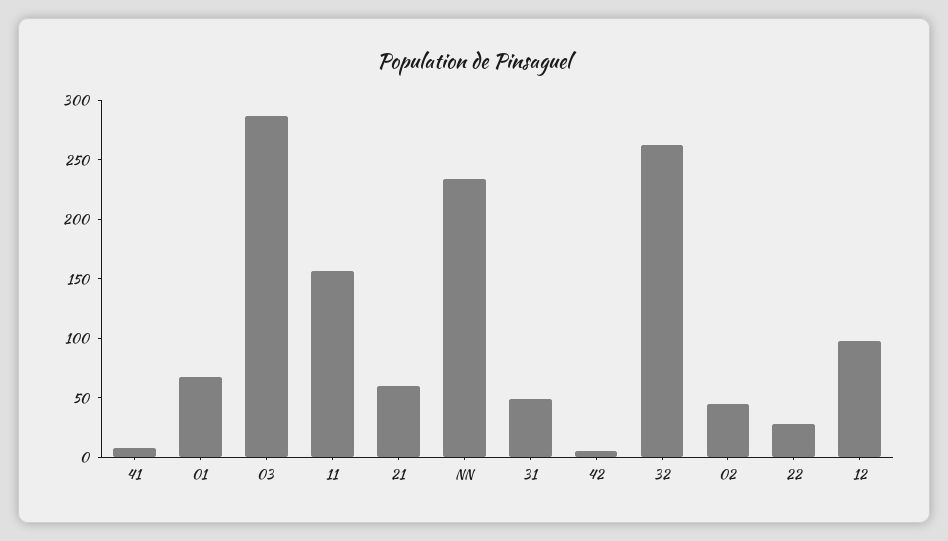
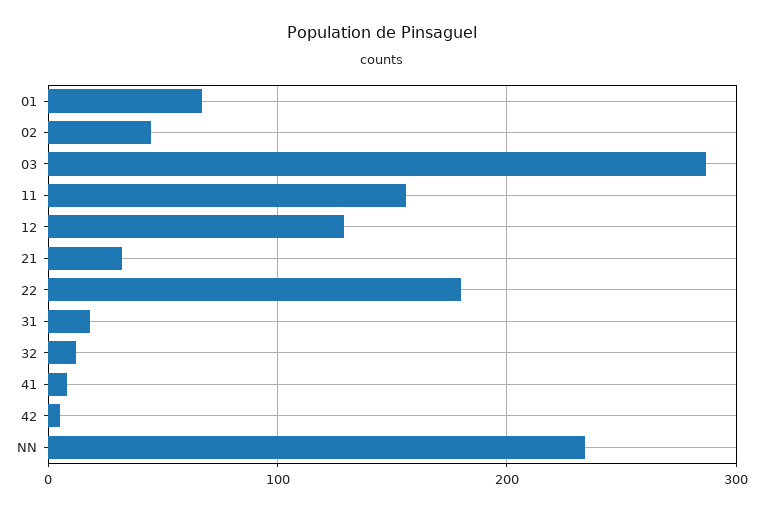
  {
    "41": 10,
    "01": 70,
    "03": 290,
    "11": 160,
-   "21": 60,
+   "21": 30,
    "NN": 230,
-   "31": 50,
+   "31": 20,
    "42": 10,
-   "32": 260,
+   "32": 10,
    "02": 50,
-   "22": 30,
+   "22": 180,
-   "12": 100
+   "12": 130
  }

